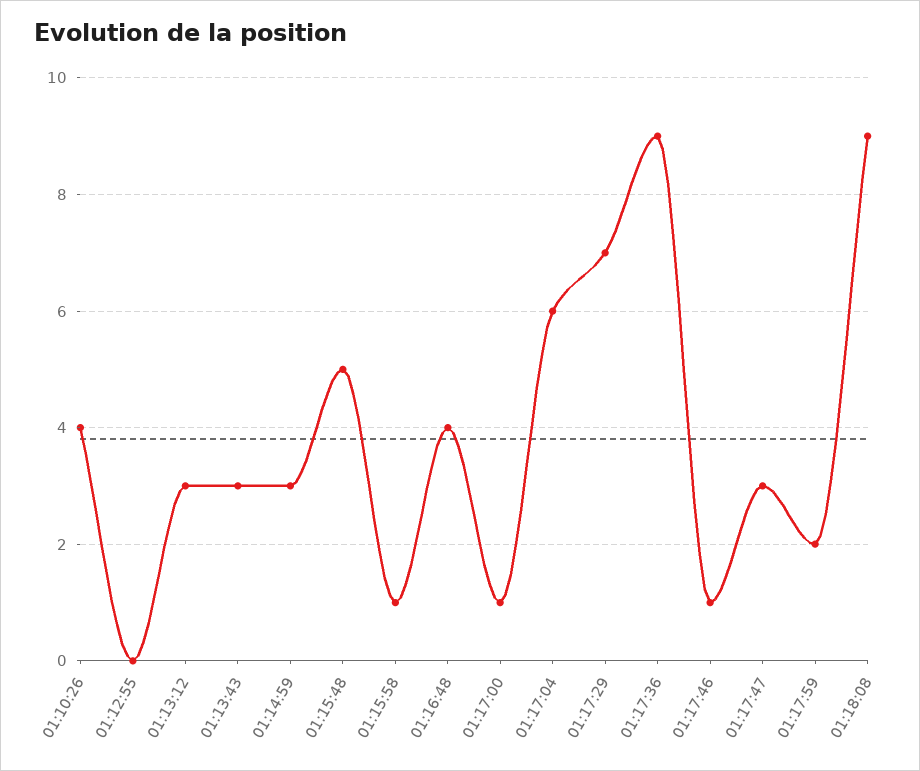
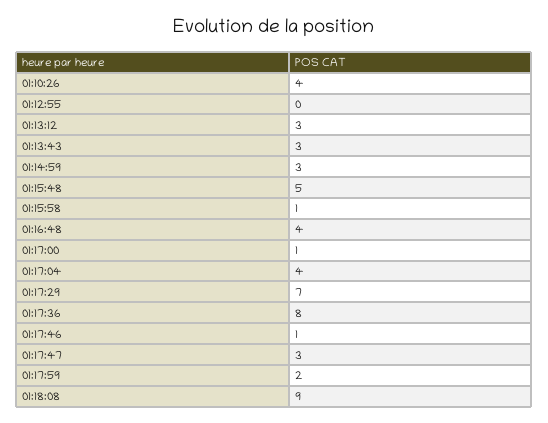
  {
    "01:10:26": 4,
    "01:12:55": 0,
    "01:13:12": 3,
    "01:13:43": 3,
    "01:14:59": 3,
    "01:15:48": 5,
    "01:15:58": 1,
    "01:16:48": 4,
    "01:17:00": 1,
-   "01:17:04": 6,
+   "01:17:04": 4,
    "01:17:29": 7,
-   "01:17:36": 9,
+   "01:17:36": 8,
    "01:17:46": 1,
    "01:17:47": 3,
    "01:17:59": 2,
    "01:18:08": 9
  }

